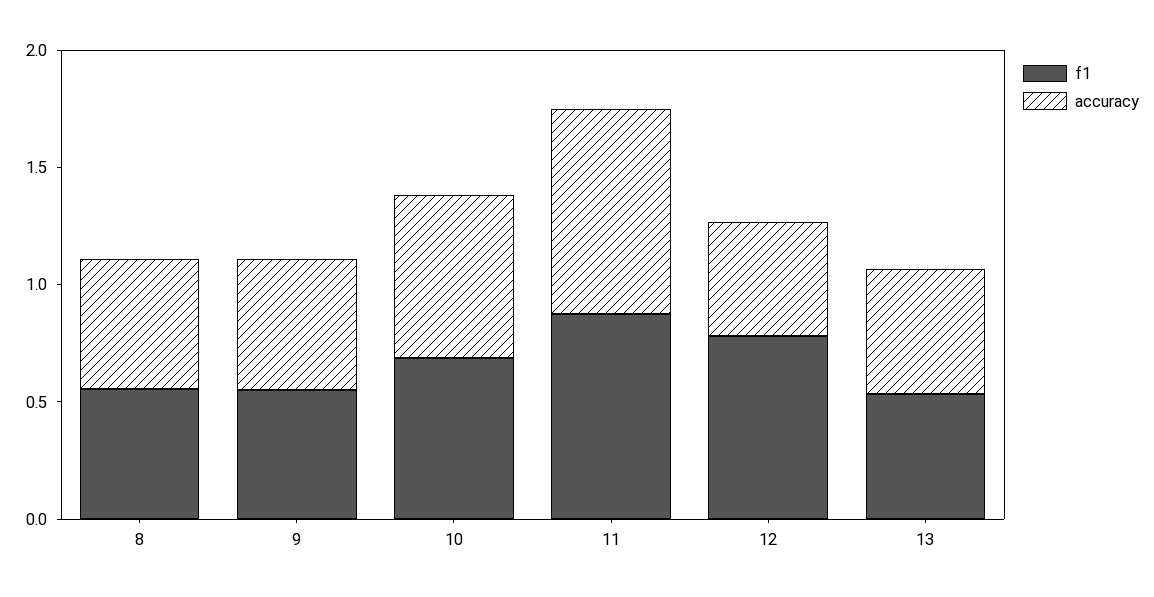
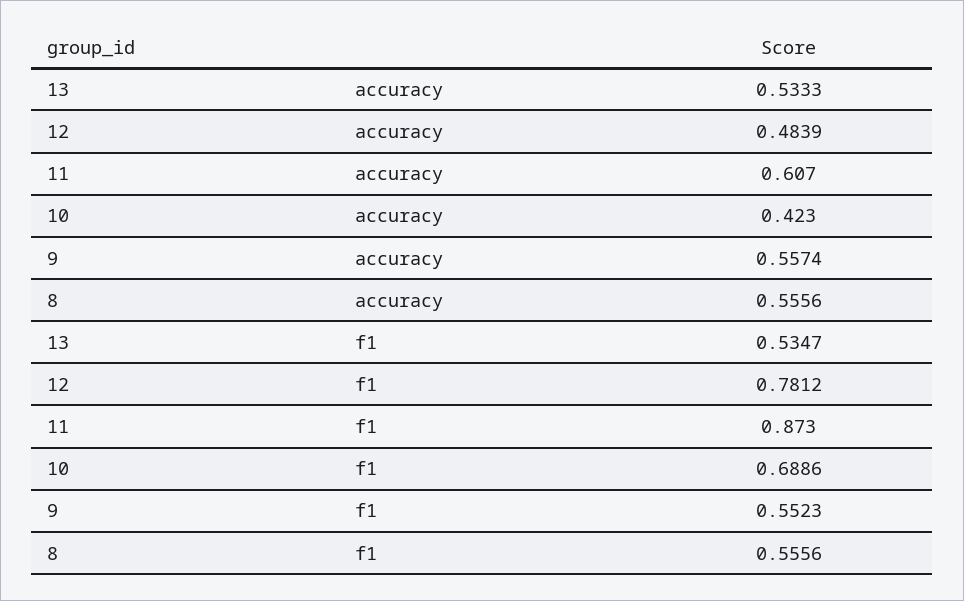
  {
    "f1": {
      "8": 0.5556,
      "9": 0.5523,
      "10": 0.6886,
      "11": 0.873,
      "12": 0.7812,
      "13": 0.5347
    },
    "accuracy": {
      "8": 0.5556,
      "9": 0.5574,
-     "10": 0.7,
+     "10": 0.423,
-     "11": 0.9,
+     "11": 0.607,
      "12": 0.4839,
      "13": 0.5333
    }
  }

